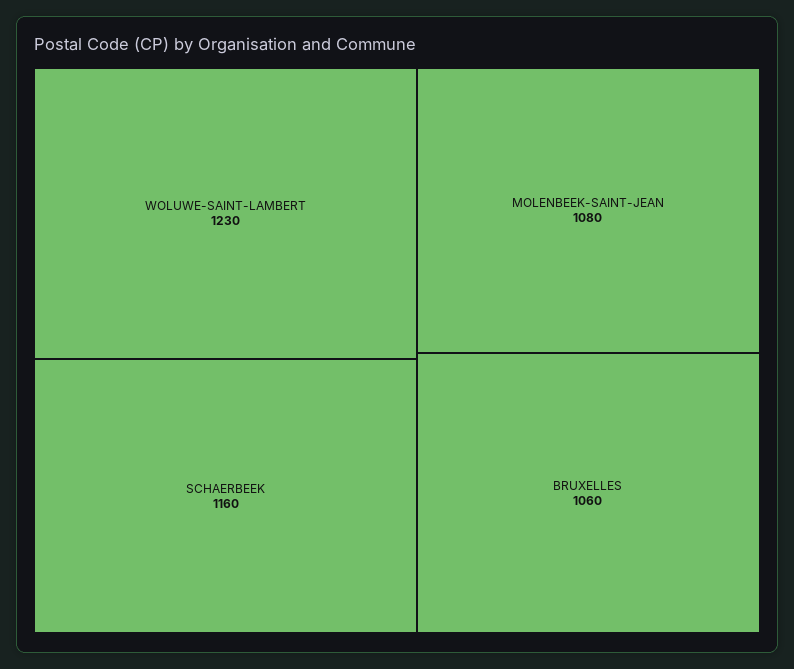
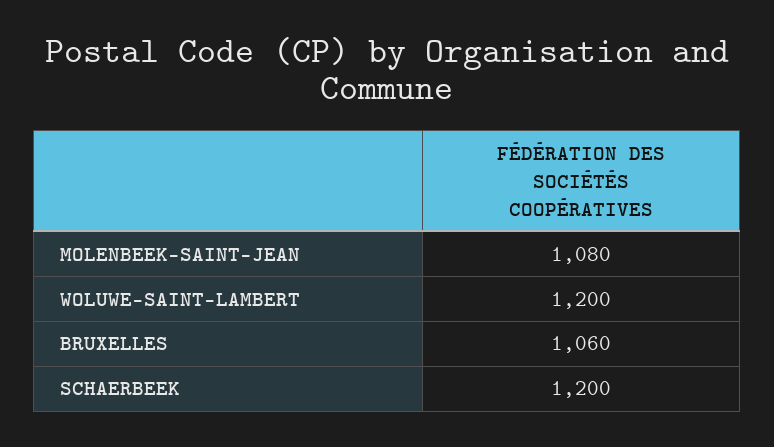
  {
-   "WOLUWE-SAINT-LAMBERT": 1230,
+   "WOLUWE-SAINT-LAMBERT": 1200,
-   "SCHAERBEEK": 1160,
+   "SCHAERBEEK": 1200,
    "MOLENBEEK-SAINT-JEAN": 1080,
    "BRUXELLES": 1060
  }

